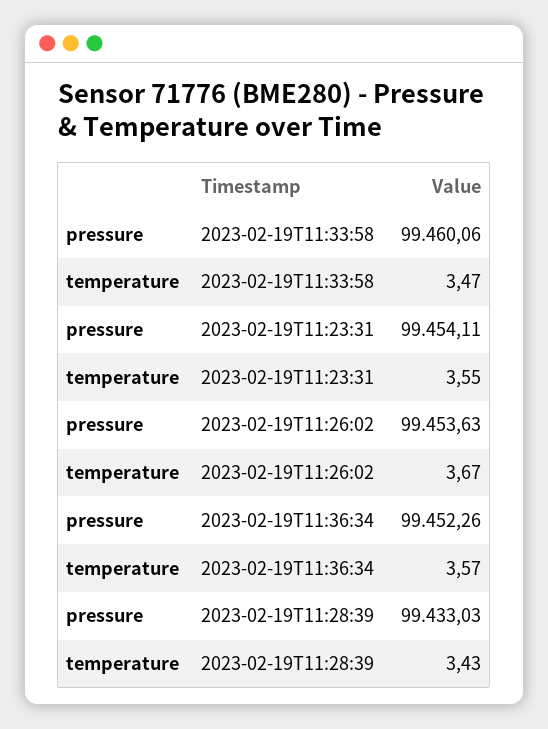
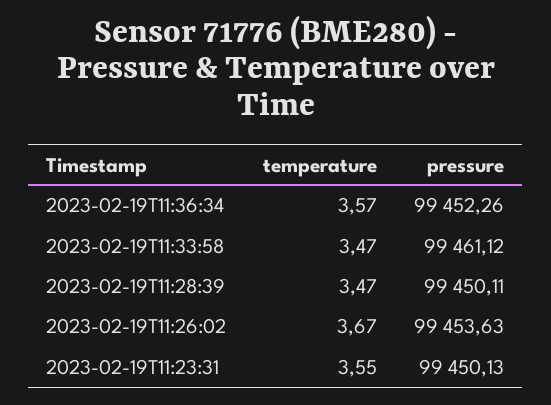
  {
    "pressure": {
-     "2023-02-19T11:33:58": 99460.06,
+     "2023-02-19T11:33:58": 99461.12,
-     "2023-02-19T11:23:31": 99454.11,
+     "2023-02-19T11:23:31": 99450.13,
      "2023-02-19T11:26:02": 99453.63,
      "2023-02-19T11:36:34": 99452.26,
-     "2023-02-19T11:28:39": 99433.03
+     "2023-02-19T11:28:39": 99450.11
    },
    "temperature": {
      "2023-02-19T11:33:58": 3.47,
      "2023-02-19T11:23:31": 3.55,
      "2023-02-19T11:26:02": 3.67,
      "2023-02-19T11:36:34": 3.57,
-     "2023-02-19T11:28:39": 3.43
+     "2023-02-19T11:28:39": 3.47
    }
  }

